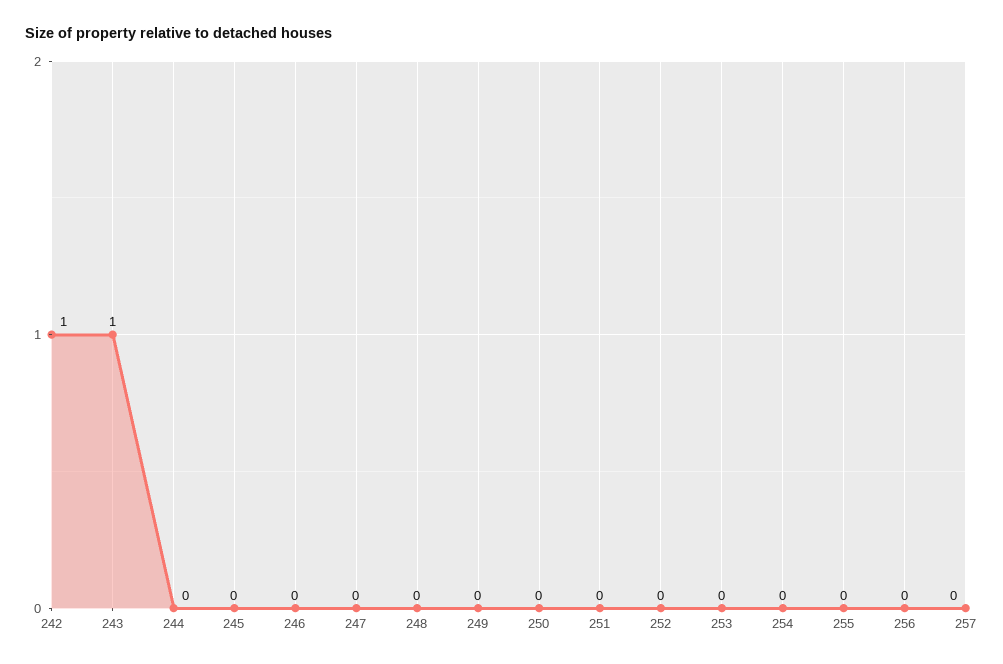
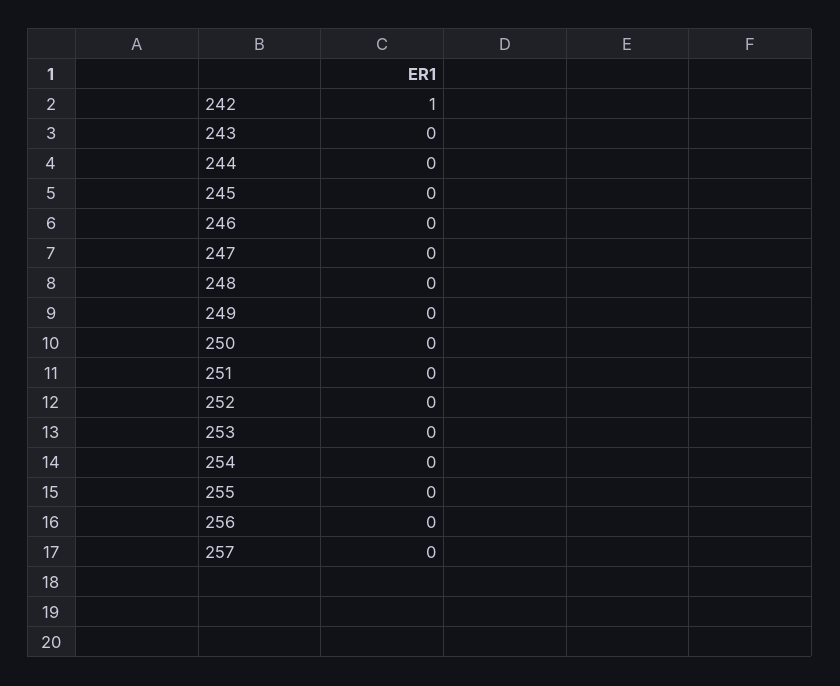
  {
    "242": 1,
-   "243": 1,
+   "243": 0,
    "244": 0,
    "245": 0,
    "246": 0,
    "247": 0,
    "248": 0,
    "249": 0,
    "250": 0,
    "251": 0,
    "252": 0,
    "253": 0,
    "254": 0,
    "255": 0,
    "256": 0,
    "257": 0
  }

